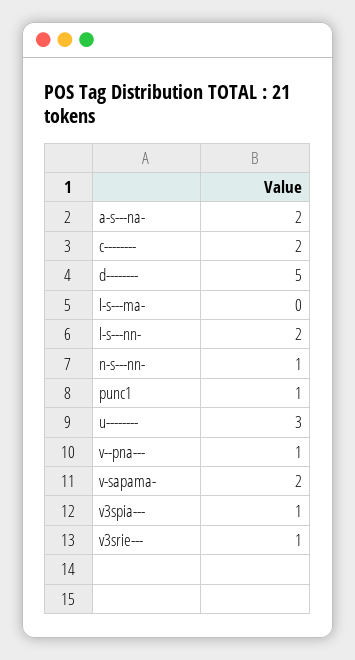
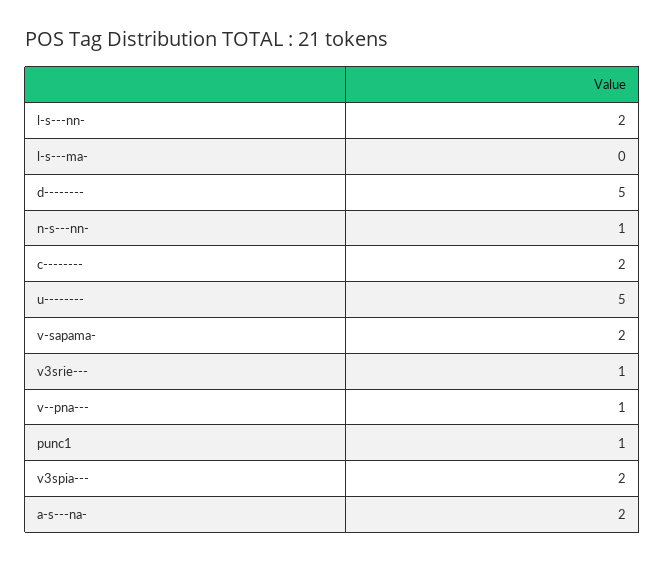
  {
    "a-s---na-": 2,
    "c--------": 2,
    "d--------": 5,
    "l-s---ma-": 0,
    "l-s---nn-": 2,
    "n-s---nn-": 1,
    "punc1": 1,
-   "u--------": 3,
+   "u--------": 5,
    "v--pna---": 1,
    "v-sapama-": 2,
-   "v3spia---": 1,
+   "v3spia---": 2,
    "v3srie---": 1
  }

